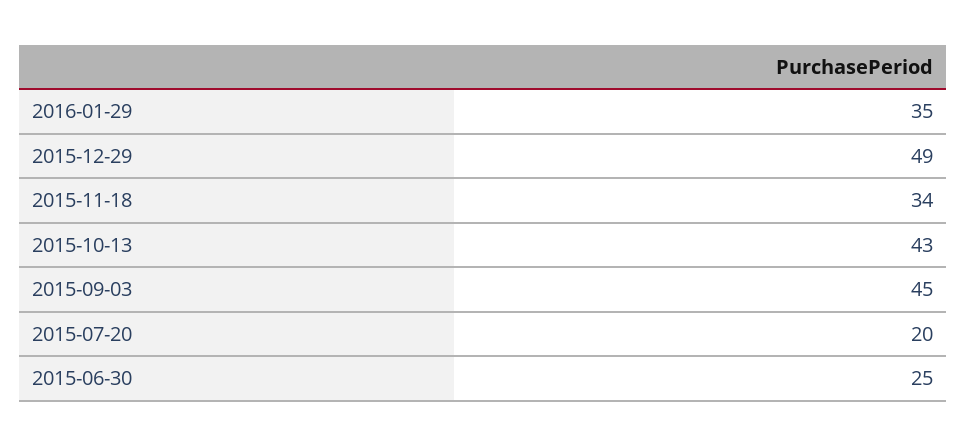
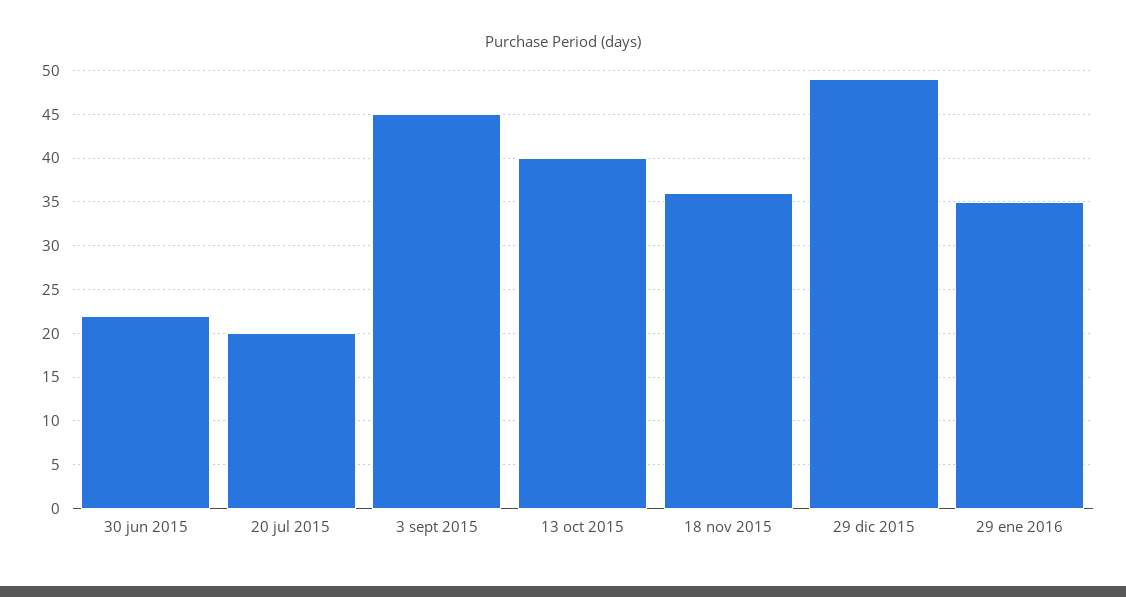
  {
    "2016-01-29": 35,
    "2015-12-29": 49,
-   "2015-11-18": 34,
+   "2015-11-18": 36,
-   "2015-10-13": 43,
+   "2015-10-13": 40,
    "2015-09-03": 45,
    "2015-07-20": 20,
-   "2015-06-30": 25
+   "2015-06-30": 22
  }

